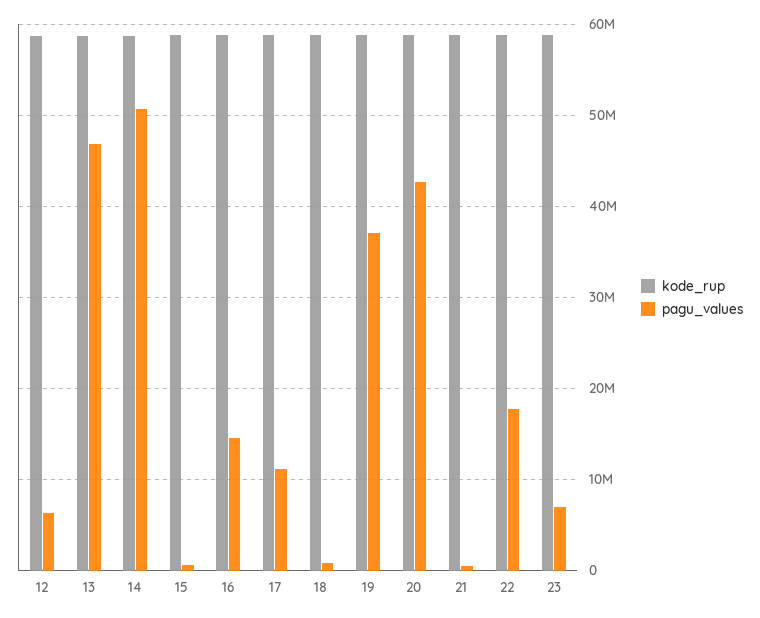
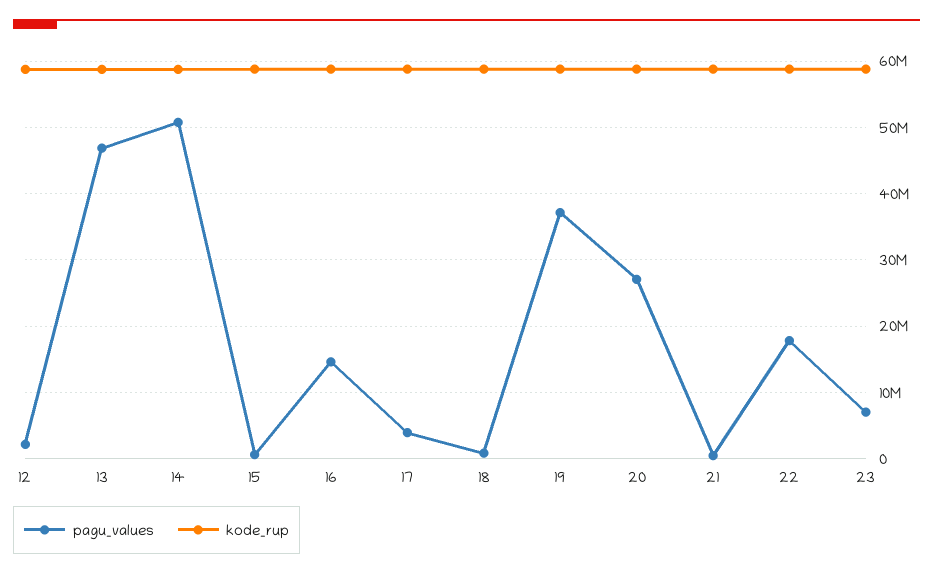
  {
    "kode_rup": {
      "12": 59000000,
      "13": 59000000,
      "14": 59000000,
      "15": 59000000,
      "16": 59000000,
      "17": 59000000,
      "18": 59000000,
      "19": 59000000,
      "20": 59000000,
      "21": 59000000,
      "22": 59000000,
      "23": 59000000
    },
    "pagu_values": {
-     "12": 6000000,
+     "12": 2000000,
      "13": 47000000,
      "14": 51000000,
      "15": 1000000,
      "16": 15000000,
-     "17": 11000000,
+     "17": 4000000,
      "18": 1000000,
      "19": 37000000,
-     "20": 43000000,
+     "20": 27000000,
      "21": 0,
      "22": 18000000,
      "23": 7000000
    }
  }

